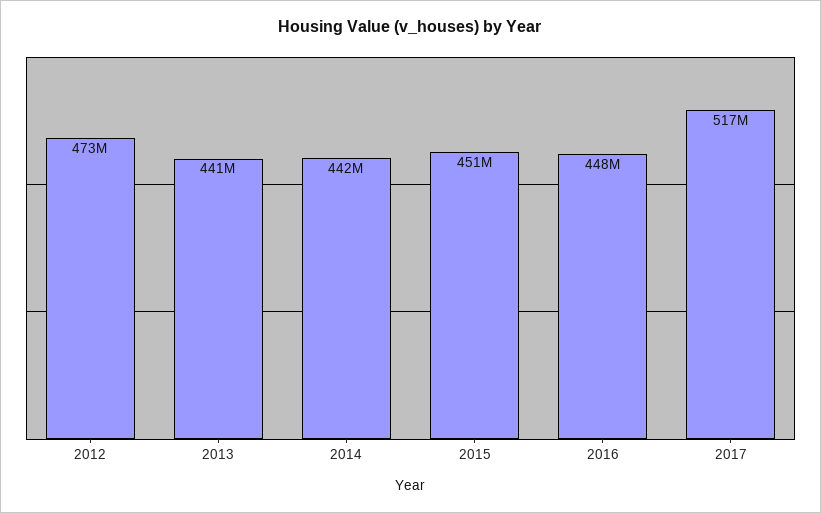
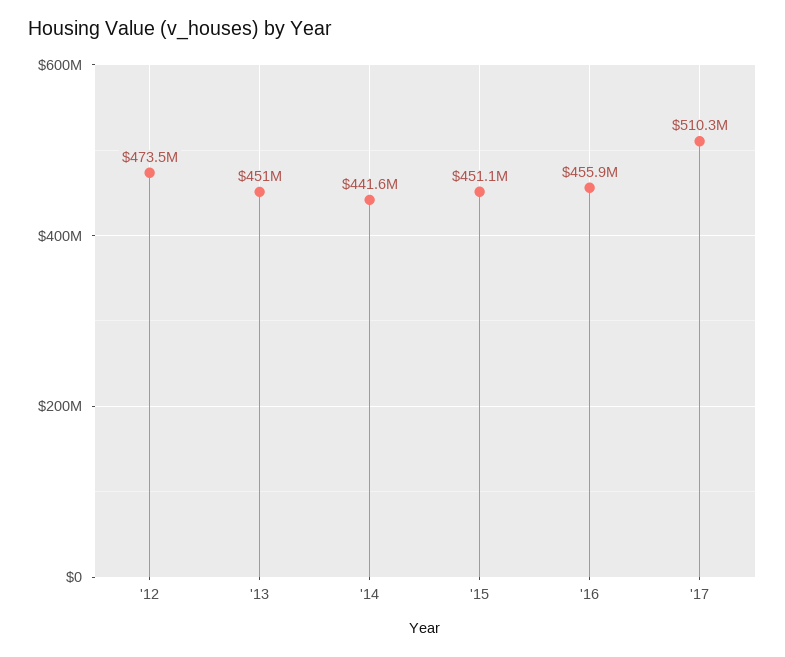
  {
    "2012": 473500000,
-   "2013": 441000000,
+   "2013": 451000000,
    "2014": 441600000,
    "2015": 451100000,
-   "2016": 448000000,
+   "2016": 455900000,
-   "2017": 517000000
+   "2017": 510300000
  }

